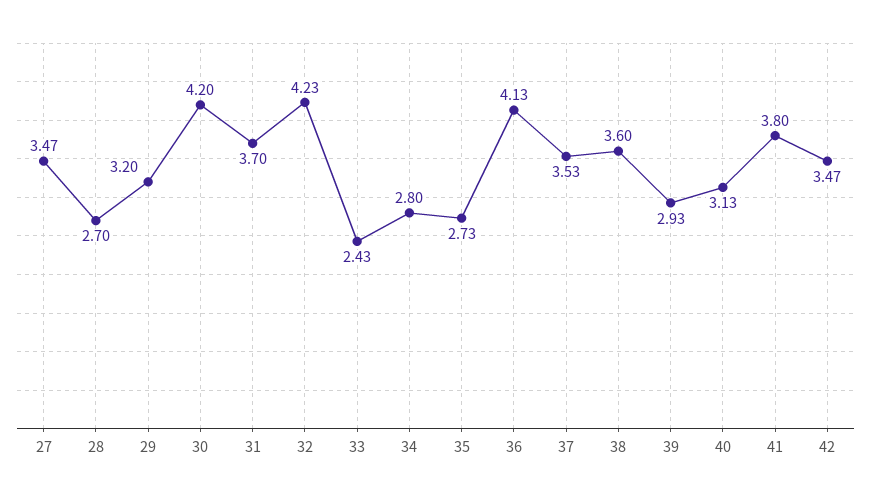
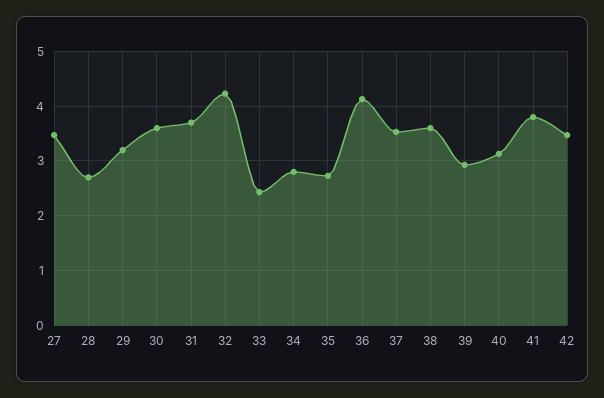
  {
    "27": 3.47,
    "28": 2.7,
    "29": 3.2,
-   "30": 4.2,
+   "30": 3.6,
    "31": 3.7,
    "32": 4.23,
    "33": 2.43,
    "34": 2.8,
    "35": 2.73,
    "36": 4.13,
    "37": 3.53,
    "38": 3.6,
    "39": 2.93,
    "40": 3.13,
    "41": 3.8,
    "42": 3.47
  }

